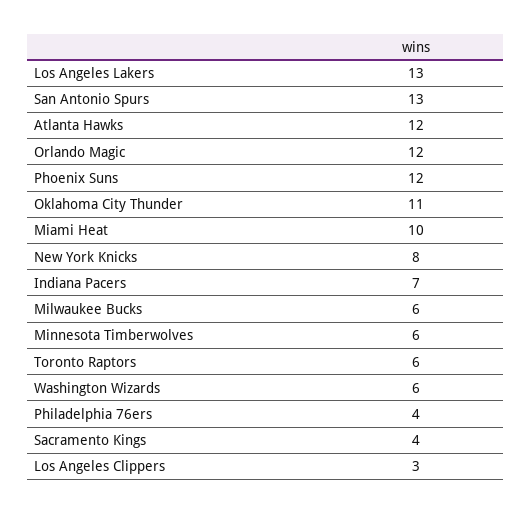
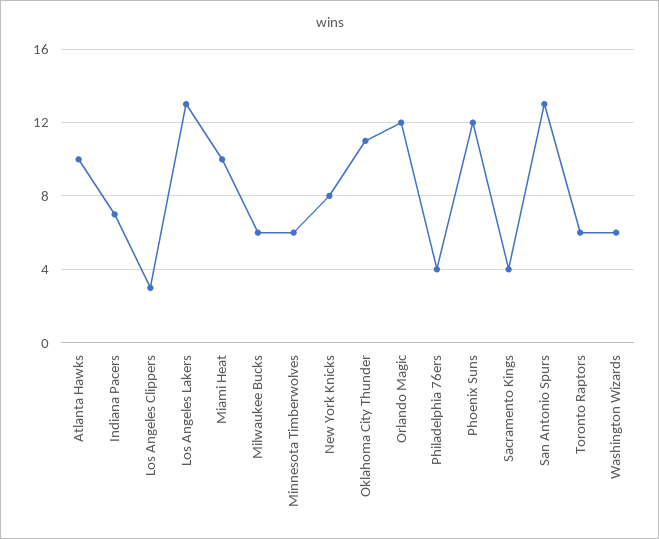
  {
    "Los Angeles Lakers": 13,
    "San Antonio Spurs": 13,
-   "Atlanta Hawks": 12,
+   "Atlanta Hawks": 10,
    "Orlando Magic": 12,
    "Phoenix Suns": 12,
    "Oklahoma City Thunder": 11,
    "Miami Heat": 10,
    "New York Knicks": 8,
    "Indiana Pacers": 7,
    "Milwaukee Bucks": 6,
    "Minnesota Timberwolves": 6,
    "Toronto Raptors": 6,
    "Washington Wizards": 6,
    "Philadelphia 76ers": 4,
    "Sacramento Kings": 4,
    "Los Angeles Clippers": 3
  }

